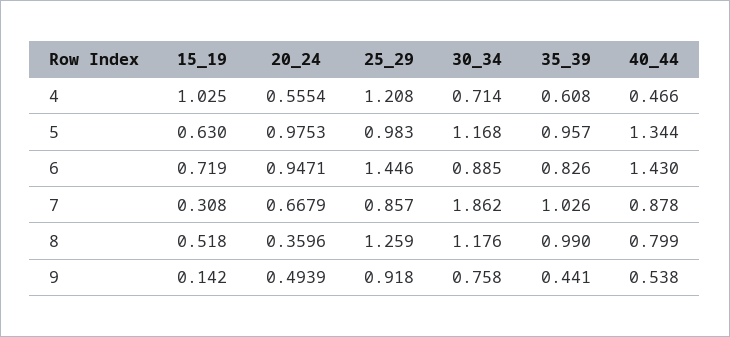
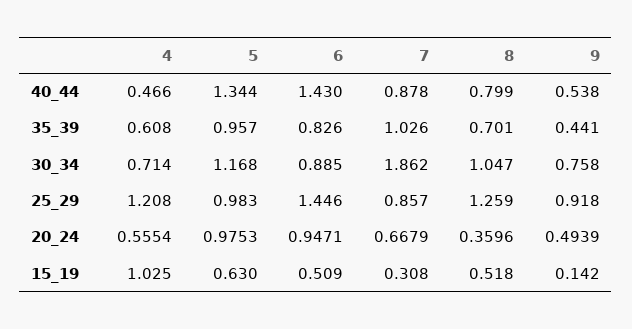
  {
    "15_19": {
      "4": 1.025,
      "5": 0.63,
-     "6": 0.719,
+     "6": 0.509,
      "7": 0.308,
      "8": 0.518,
      "9": 0.142
    },
    "20_24": {
      "4": 0.5554,
      "5": 0.9753,
      "6": 0.9471,
      "7": 0.6679,
      "8": 0.3596,
      "9": 0.4939
    },
    "25_29": {
      "4": 1.208,
      "5": 0.983,
      "6": 1.446,
      "7": 0.857,
      "8": 1.259,
      "9": 0.918
    },
    "30_34": {
      "4": 0.714,
      "5": 1.168,
      "6": 0.885,
      "7": 1.862,
-     "8": 1.176,
+     "8": 1.047,
      "9": 0.758
    },
    "35_39": {
      "4": 0.608,
      "5": 0.957,
      "6": 0.826,
      "7": 1.026,
-     "8": 0.99,
+     "8": 0.701,
      "9": 0.441
    },
    "40_44": {
      "4": 0.466,
      "5": 1.344,
      "6": 1.43,
      "7": 0.878,
      "8": 0.799,
      "9": 0.538
    }
  }

